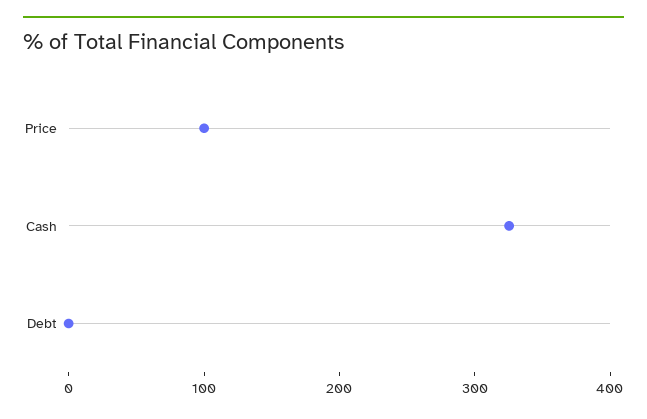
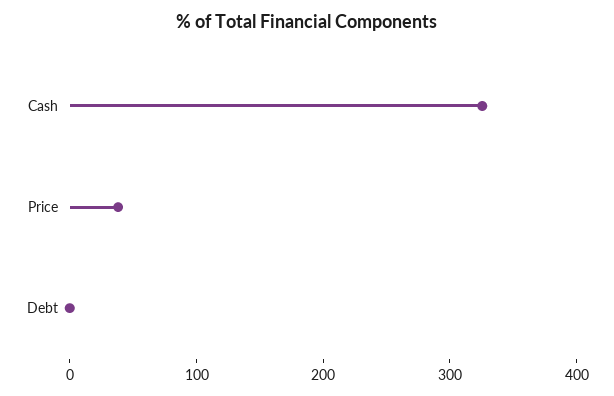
  {
-   "Price": 100,
+   "Price": 40,
    "Cash": 320,
    "Debt": 0
  }

